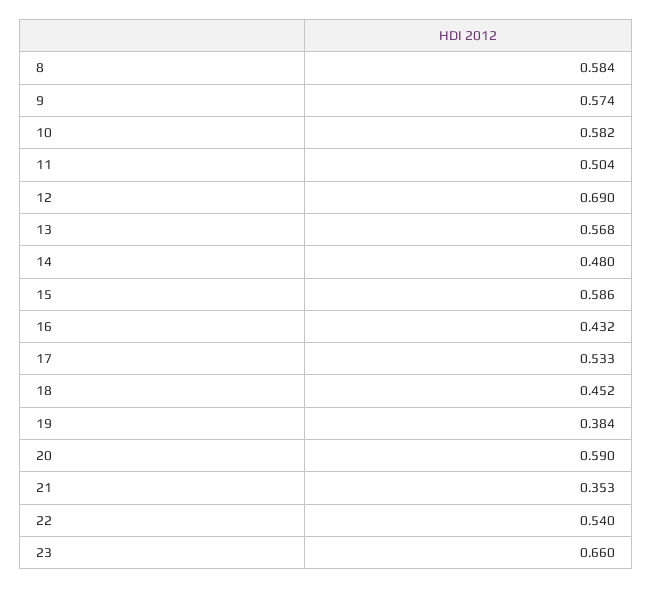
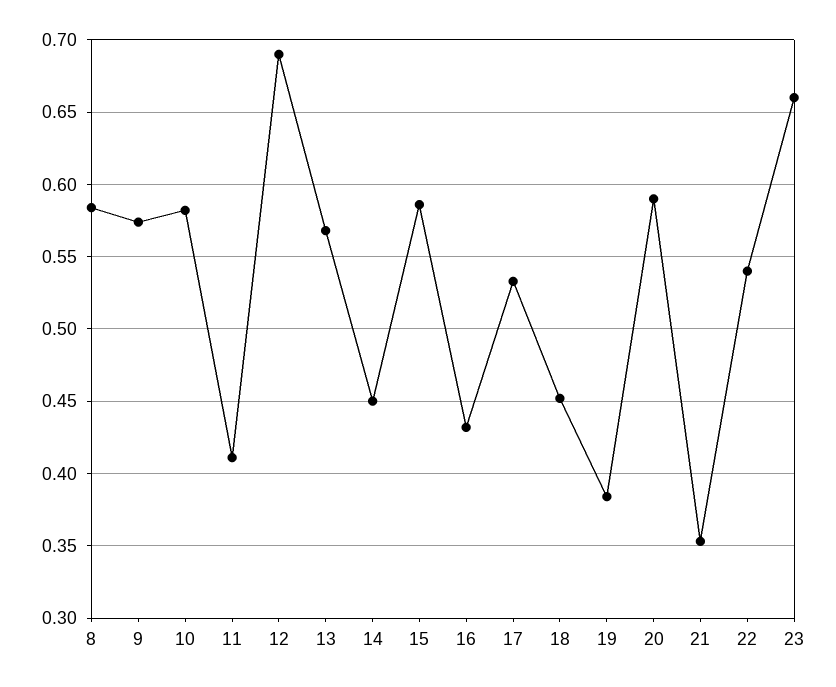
  {
    "8": 0.584,
    "9": 0.574,
    "10": 0.582,
-   "11": 0.504,
+   "11": 0.41,
    "12": 0.69,
    "13": 0.568,
-   "14": 0.48,
+   "14": 0.45,
    "15": 0.586,
    "16": 0.432,
    "17": 0.533,
    "18": 0.452,
    "19": 0.384,
    "20": 0.59,
    "21": 0.353,
    "22": 0.54,
    "23": 0.66
  }

